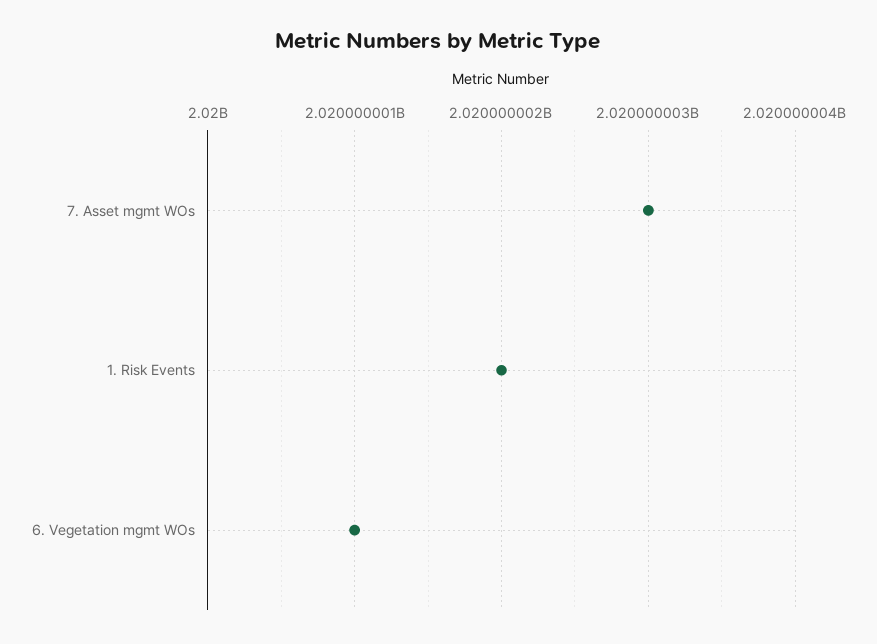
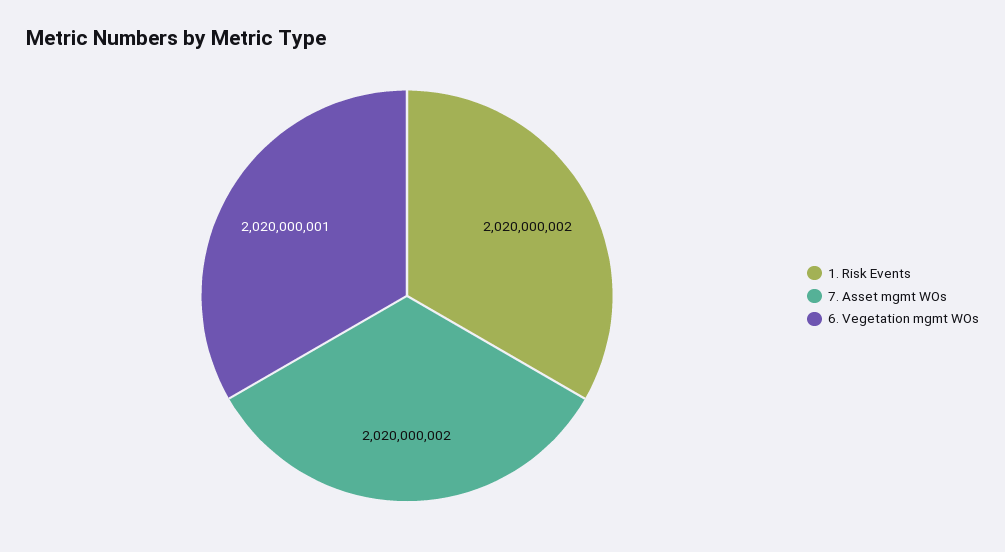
  {
-   "7. Asset mgmt WOs": 2020000003,
+   "7. Asset mgmt WOs": 2020000002,
    "1. Risk Events": 2020000002,
    "6. Vegetation mgmt WOs": 2020000001
  }

